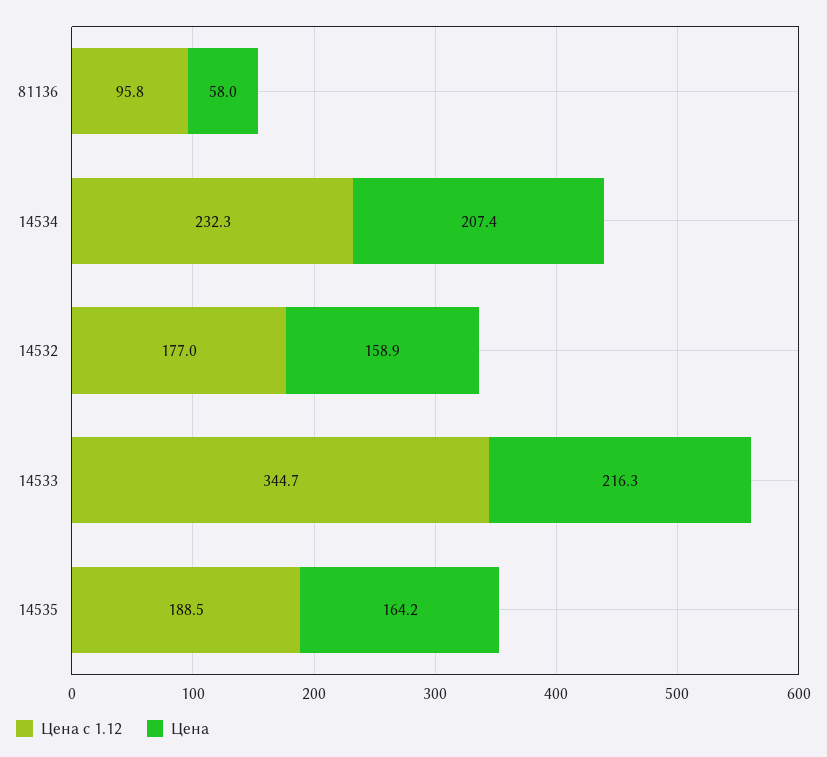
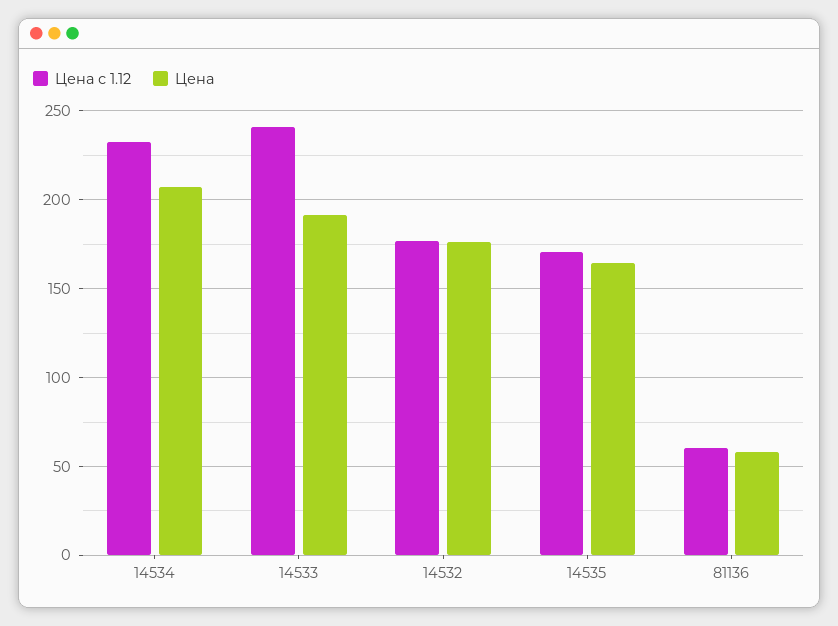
  {
    "Цена с 1.12": {
-     "81136": 95.8,
+     "81136": 60,
      "14534": 232.3,
      "14532": 177,
-     "14533": 344.7,
+     "14533": 240,
-     "14535": 188.5
+     "14535": 170
    },
    "Цена": {
      "81136": 58,
      "14534": 207.4,
-     "14532": 158.9,
+     "14532": 175,
-     "14533": 216.3,
+     "14533": 190,
      "14535": 164.2
    }
  }

